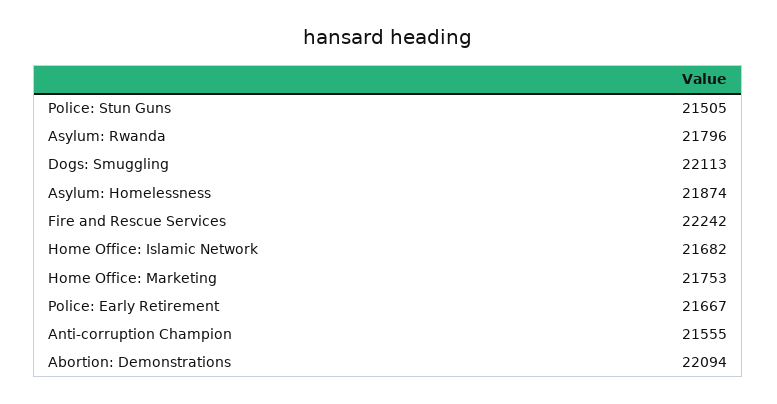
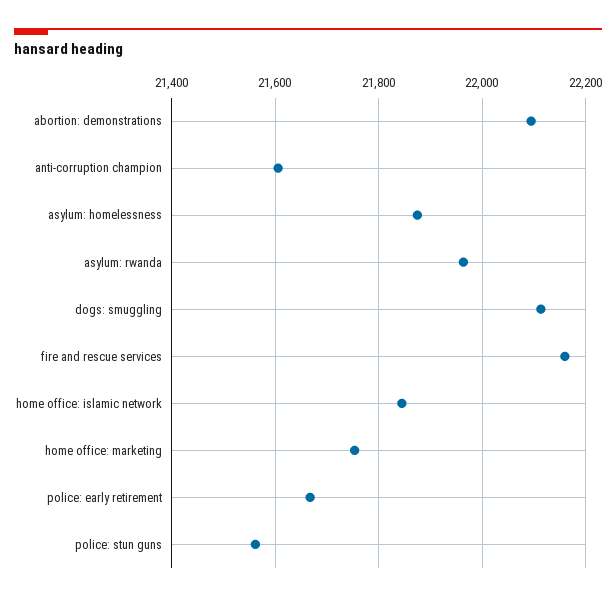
  {
-   "Police: Stun Guns": 21505,
+   "Police: Stun Guns": 21560,
-   "Asylum: Rwanda": 21796,
+   "Asylum: Rwanda": 21960,
    "Dogs: Smuggling": 22113,
    "Asylum: Homelessness": 21874,
-   "Fire and Rescue Services": 22242,
+   "Fire and Rescue Services": 22160,
-   "Home Office: Islamic Network": 21682,
+   "Home Office: Islamic Network": 21840,
    "Home Office: Marketing": 21753,
    "Police: Early Retirement": 21667,
-   "Anti-corruption Champion": 21555,
+   "Anti-corruption Champion": 21600,
    "Abortion: Demonstrations": 22094
  }

